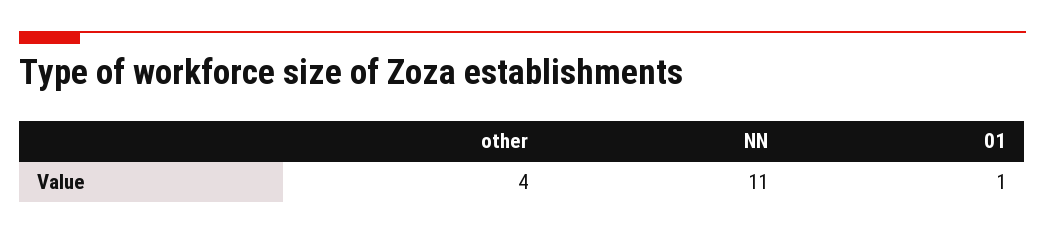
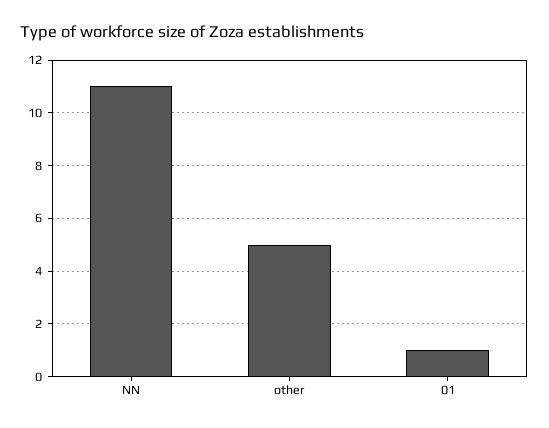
  {
-   "other": 4,
+   "other": 5,
    "NN": 11,
    "01": 1
  }

